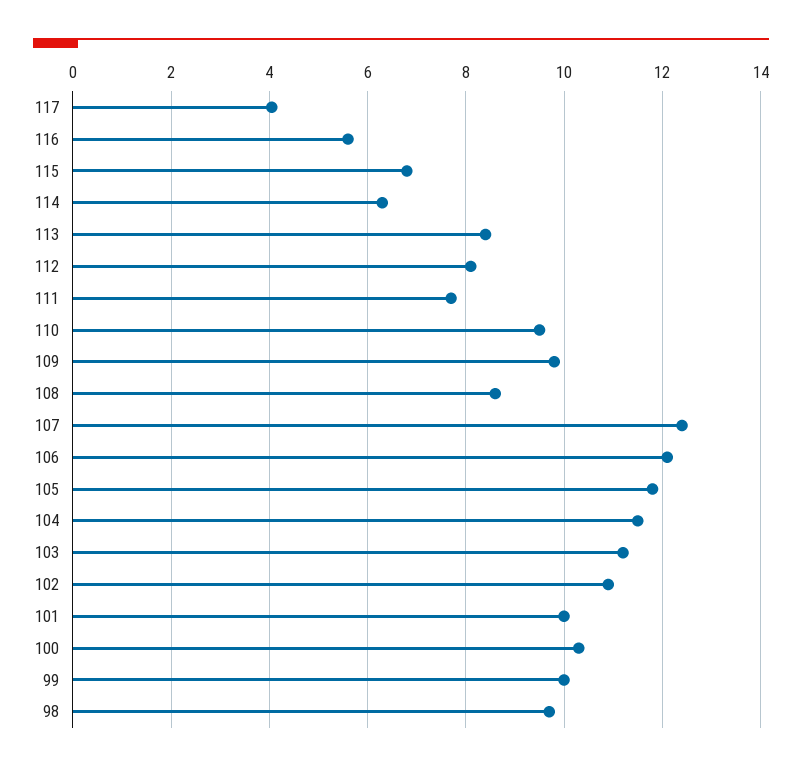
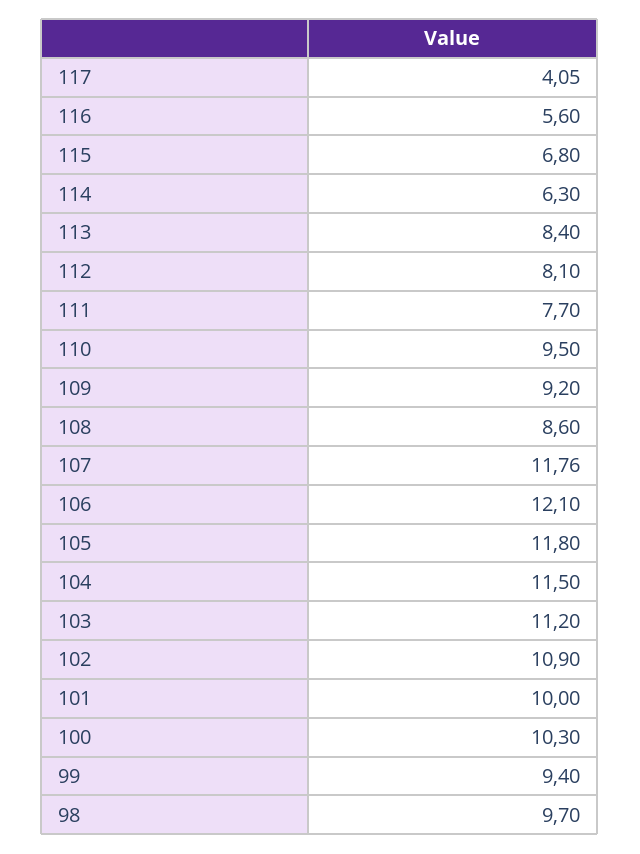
  {
    "117": 4.05,
    "116": 5.6,
    "115": 6.8,
    "114": 6.3,
    "113": 8.4,
    "112": 8.1,
    "111": 7.7,
    "110": 9.5,
-   "109": 9.8,
+   "109": 9.2,
    "108": 8.6,
-   "107": 12.4,
+   "107": 11.76,
    "106": 12.1,
    "105": 11.8,
    "104": 11.5,
    "103": 11.2,
    "102": 10.9,
    "101": 10,
    "100": 10.3,
-   "99": 10,
+   "99": 9.4,
    "98": 9.7
  }

